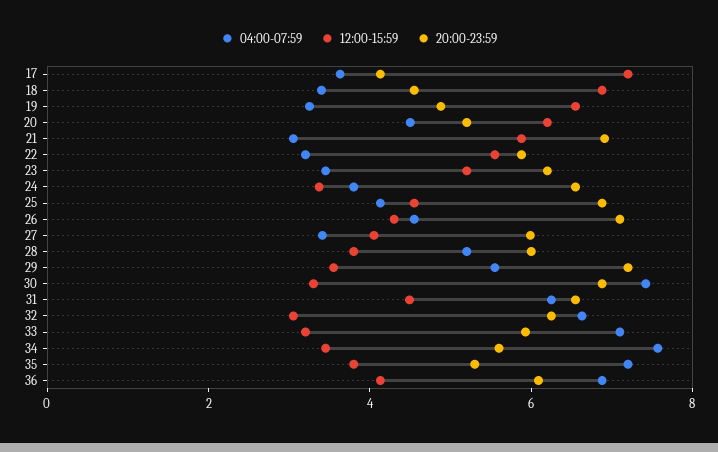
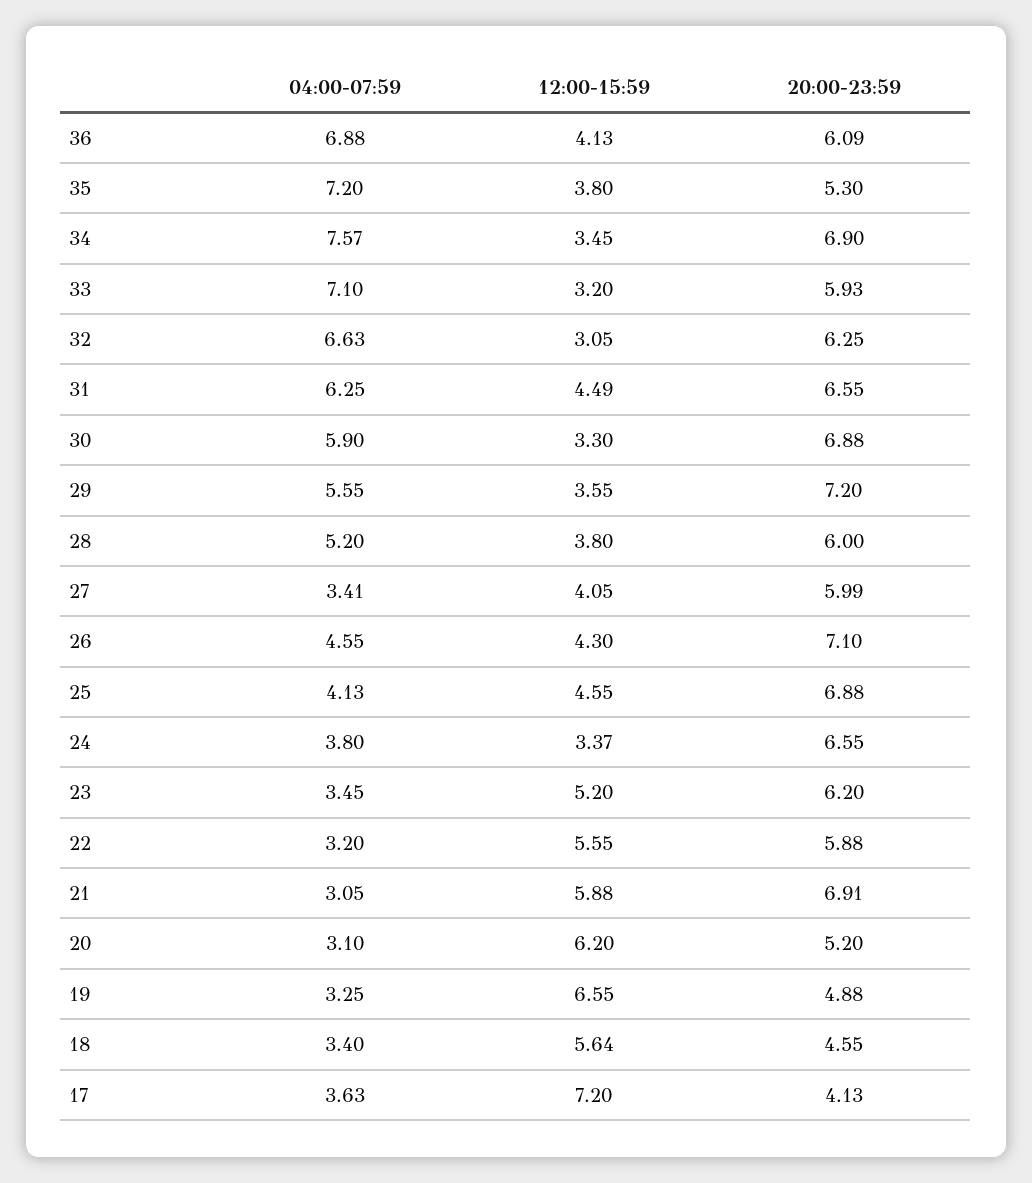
  {
    "04:00-07:59": {
      "17": 3.63,
      "18": 3.4,
      "19": 3.25,
-     "20": 4.5,
+     "20": 3.1,
      "21": 3.05,
      "22": 3.2,
      "23": 3.45,
      "24": 3.8,
      "25": 4.13,
      "26": 4.55,
      "27": 3.41,
      "28": 5.2,
      "29": 5.55,
-     "30": 7.5,
+     "30": 5.9,
      "31": 6.25,
      "32": 6.63,
      "33": 7.1,
      "34": 7.57,
      "35": 7.2,
      "36": 6.88
    },
    "12:00-15:59": {
      "17": 7.2,
-     "18": 7,
+     "18": 5.64,
      "19": 6.55,
      "20": 6.2,
      "21": 5.88,
      "22": 5.55,
      "23": 5.2,
      "24": 3.37,
      "25": 4.55,
      "26": 4.3,
      "27": 4.05,
      "28": 3.8,
      "29": 3.55,
      "30": 3.3,
      "31": 4.49,
      "32": 3.05,
      "33": 3.2,
      "34": 3.45,
      "35": 3.8,
      "36": 4.13
    },
    "20:00-23:59": {
      "17": 4.13,
      "18": 4.55,
      "19": 4.88,
      "20": 5.2,
      "21": 6.91,
      "22": 5.88,
      "23": 6.2,
      "24": 6.55,
      "25": 6.88,
      "26": 7.1,
      "27": 5.99,
      "28": 6,
      "29": 7.2,
      "30": 6.88,
      "31": 6.55,
      "32": 6.25,
      "33": 5.93,
-     "34": 5.5,
+     "34": 6.9,
      "35": 5.3,
      "36": 6.09
    }
  }

